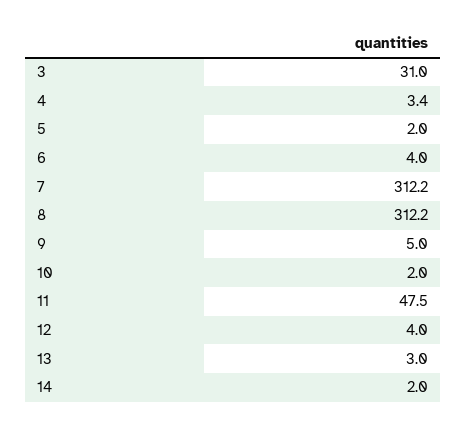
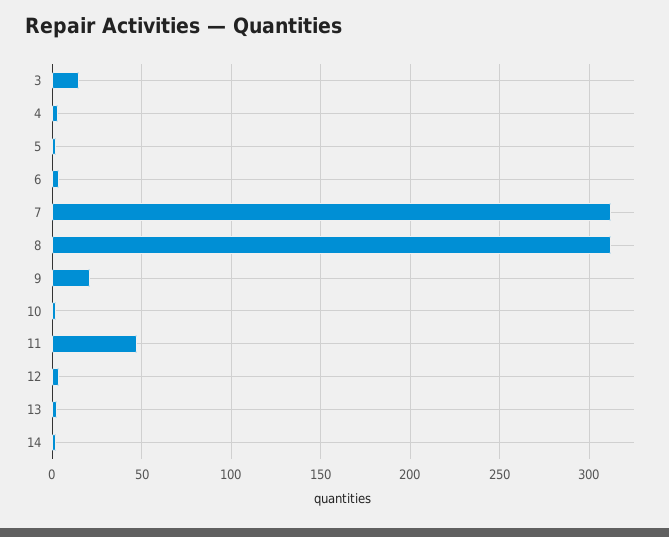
  {
-   "3": 31,
+   "3": 15,
    "4": 3.4,
    "5": 2,
    "6": 4,
    "7": 312.2,
    "8": 312.2,
-   "9": 5,
+   "9": 20,
    "10": 2,
    "11": 47.5,
    "12": 4,
    "13": 3,
    "14": 2
  }

